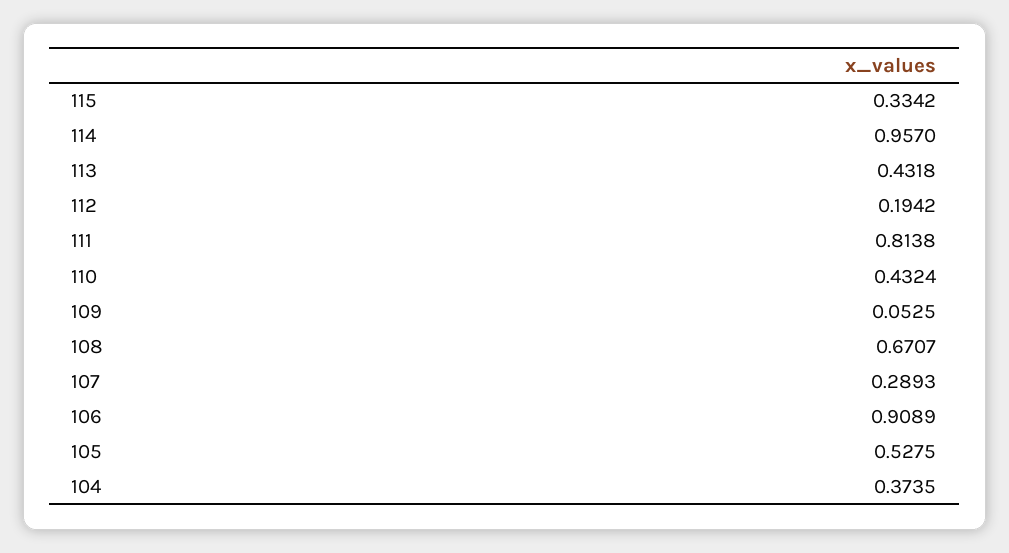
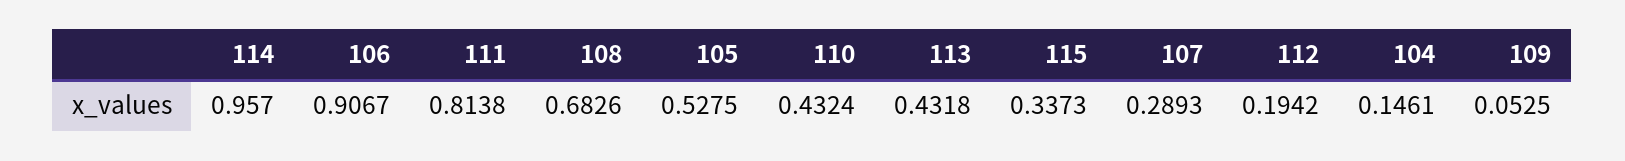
  {
-   "115": 0.3342,
+   "115": 0.3373,
    "114": 0.957,
    "113": 0.4318,
    "112": 0.1942,
    "111": 0.8138,
    "110": 0.4324,
    "109": 0.0525,
-   "108": 0.6707,
+   "108": 0.6826,
    "107": 0.2893,
-   "106": 0.9089,
+   "106": 0.9067,
    "105": 0.5275,
-   "104": 0.3735
+   "104": 0.1461
  }

